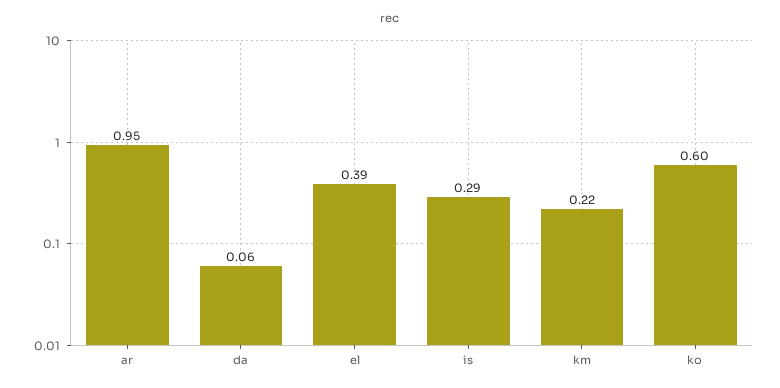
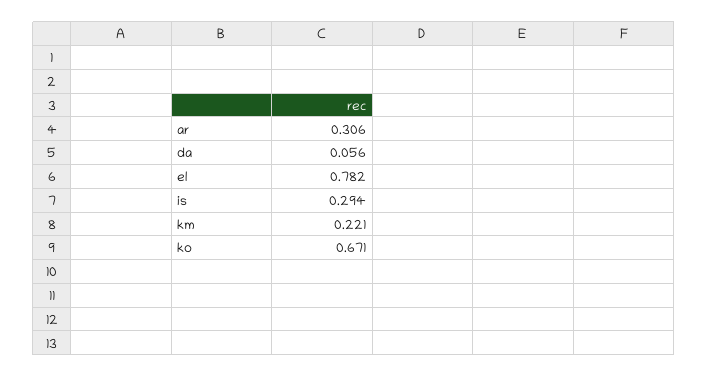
  {
-   "ar": 0.95,
+   "ar": 0.306,
    "da": 0.056,
-   "el": 0.39,
+   "el": 0.782,
    "is": 0.294,
    "km": 0.221,
-   "ko": 0.6
+   "ko": 0.671
  }

